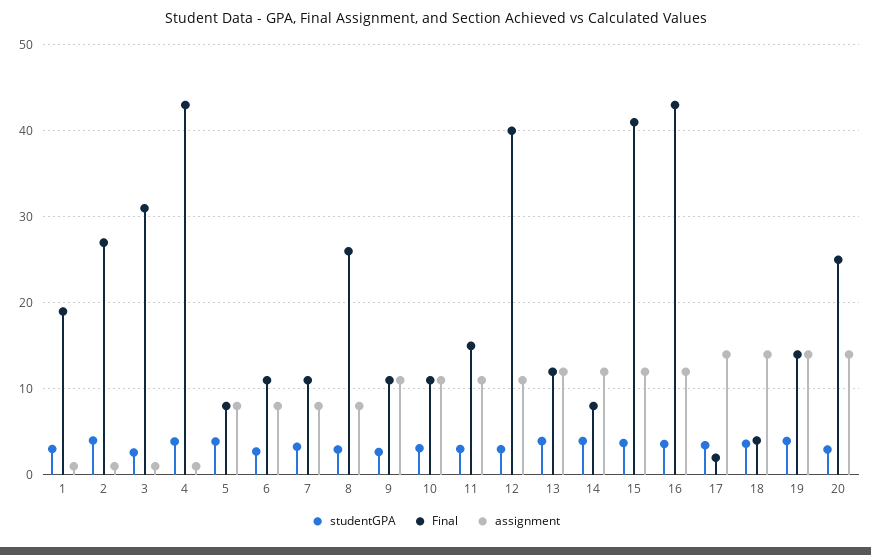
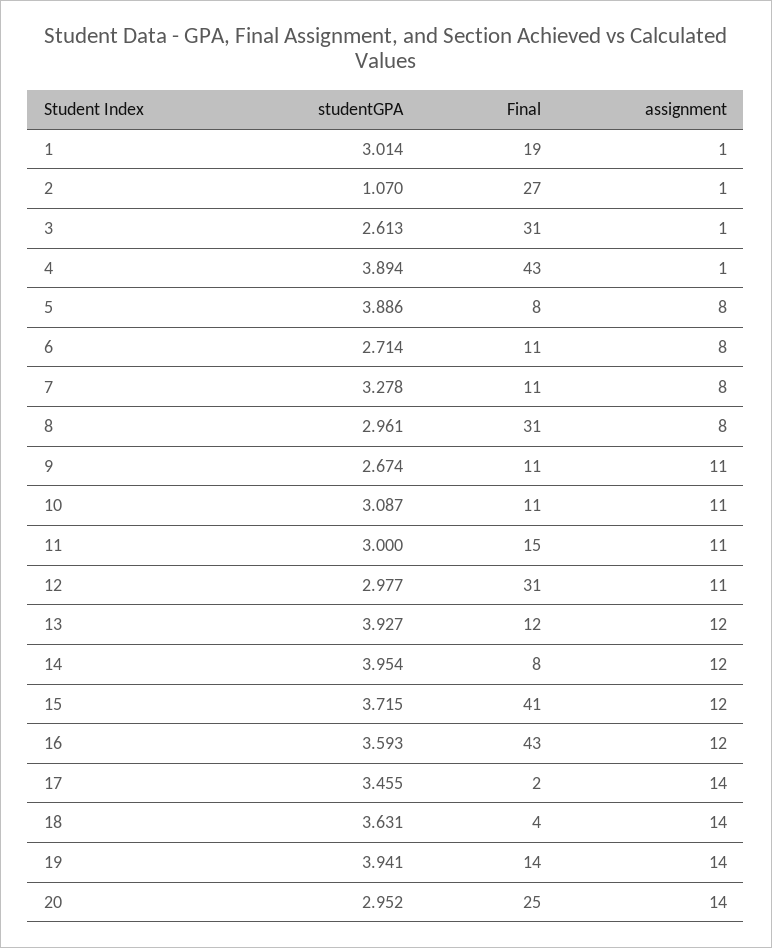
  {
    "studentGPA": {
      "1": 3.014,
-     "2": 4,
+     "2": 1.07,
      "3": 2.613,
      "4": 3.894,
      "5": 3.886,
      "6": 2.714,
      "7": 3.278,
      "8": 2.961,
      "9": 2.674,
      "10": 3.087,
      "11": 3,
      "12": 2.977,
      "13": 3.927,
      "14": 3.954,
      "15": 3.715,
      "16": 3.593,
      "17": 3.455,
      "18": 3.631,
      "19": 3.941,
      "20": 2.952
    },
    "Final": {
      "1": 19,
      "2": 27,
      "3": 31,
      "4": 43,
      "5": 8,
      "6": 11,
      "7": 11,
-     "8": 26,
+     "8": 31,
      "9": 11,
      "10": 11,
      "11": 15,
-     "12": 40,
+     "12": 31,
      "13": 12,
      "14": 8,
      "15": 41,
      "16": 43,
      "17": 2,
      "18": 4,
      "19": 14,
      "20": 25
    },
    "assignment": {
      "1": 1,
      "2": 1,
      "3": 1,
      "4": 1,
      "5": 8,
      "6": 8,
      "7": 8,
      "8": 8,
      "9": 11,
      "10": 11,
      "11": 11,
      "12": 11,
      "13": 12,
      "14": 12,
      "15": 12,
      "16": 12,
      "17": 14,
      "18": 14,
      "19": 14,
      "20": 14
    }
  }

